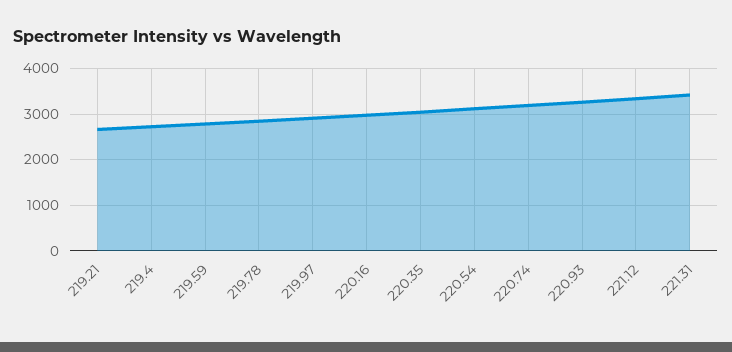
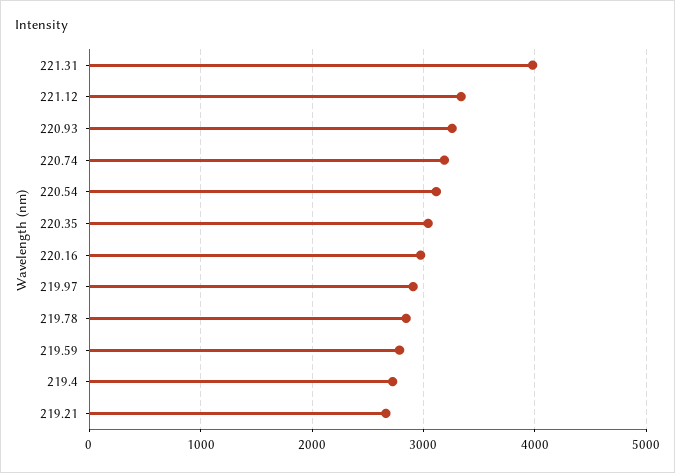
  {
    "219.21": 2700,
    "219.4": 2700,
    "219.59": 2800,
    "219.78": 2800,
    "219.97": 2900,
    "220.16": 3000,
    "220.35": 3000,
    "220.54": 3100,
    "220.74": 3200,
    "220.93": 3300,
    "221.12": 3300,
-   "221.31": 3400
+   "221.31": 4000
  }

